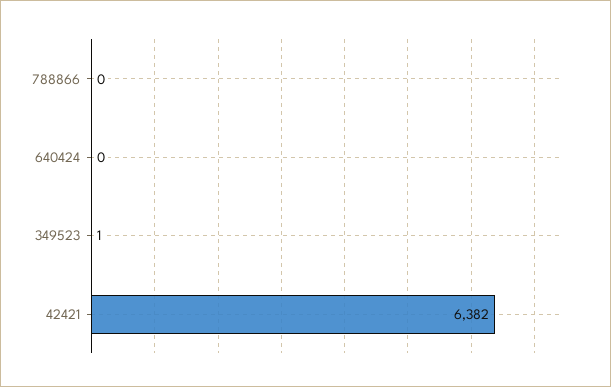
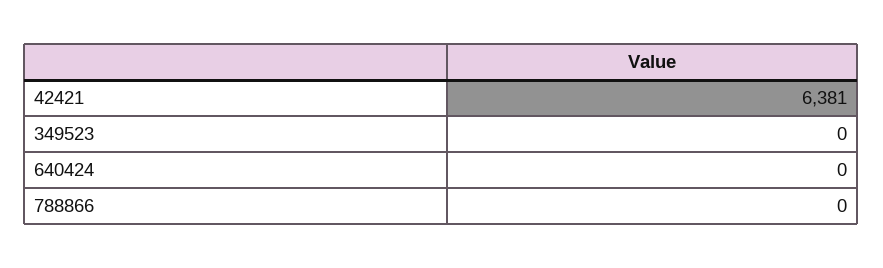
  {
    "788866": 0,
    "640424": 0,
-   "349523": 1,
+   "349523": 0,
-   "42421": 6382
+   "42421": 6381
  }

